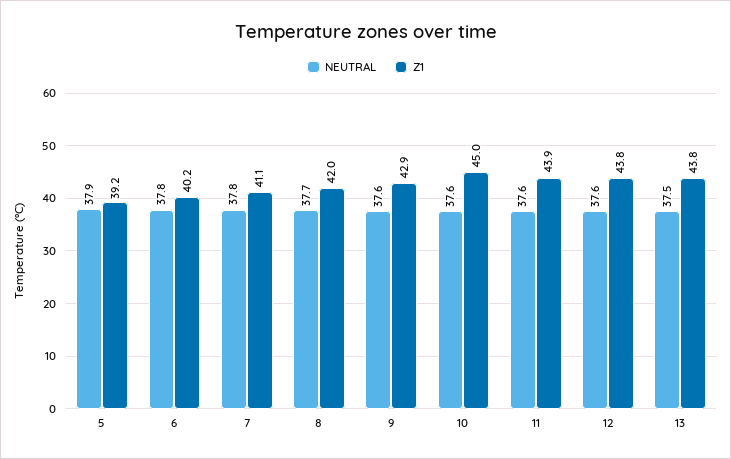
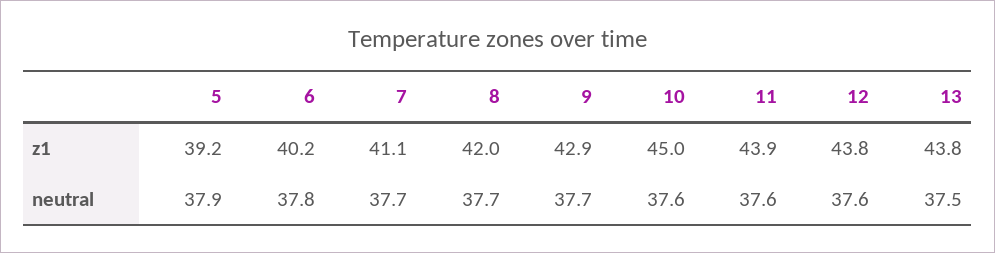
  {
    "NEUTRAL": {
      "5": 37.9,
      "6": 37.8,
-     "7": 37.8,
+     "7": 37.7,
      "8": 37.7,
-     "9": 37.6,
+     "9": 37.7,
      "10": 37.6,
      "11": 37.6,
      "12": 37.6,
      "13": 37.5
    },
    "Z1": {
      "5": 39.2,
      "6": 40.2,
      "7": 41.1,
      "8": 42,
      "9": 42.9,
      "10": 45,
      "11": 43.9,
      "12": 43.8,
      "13": 43.8
    }
  }

